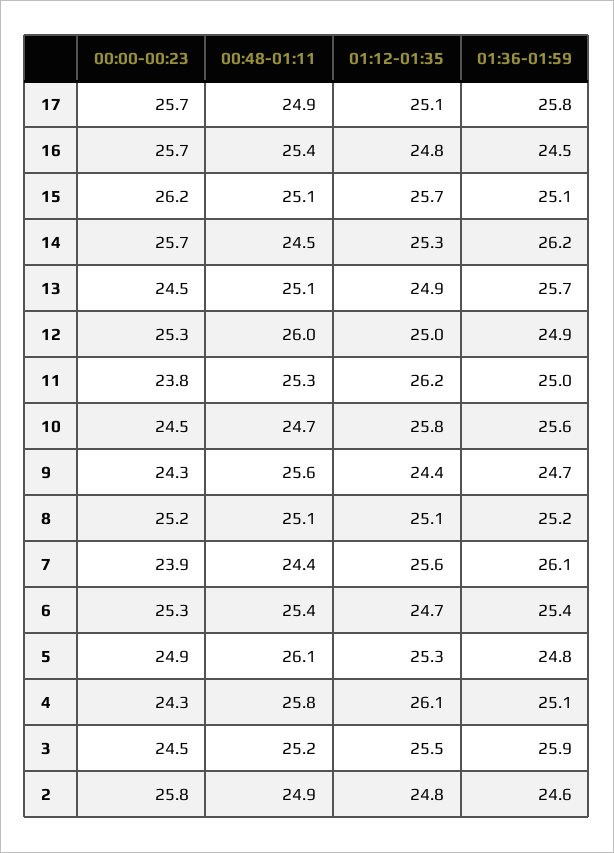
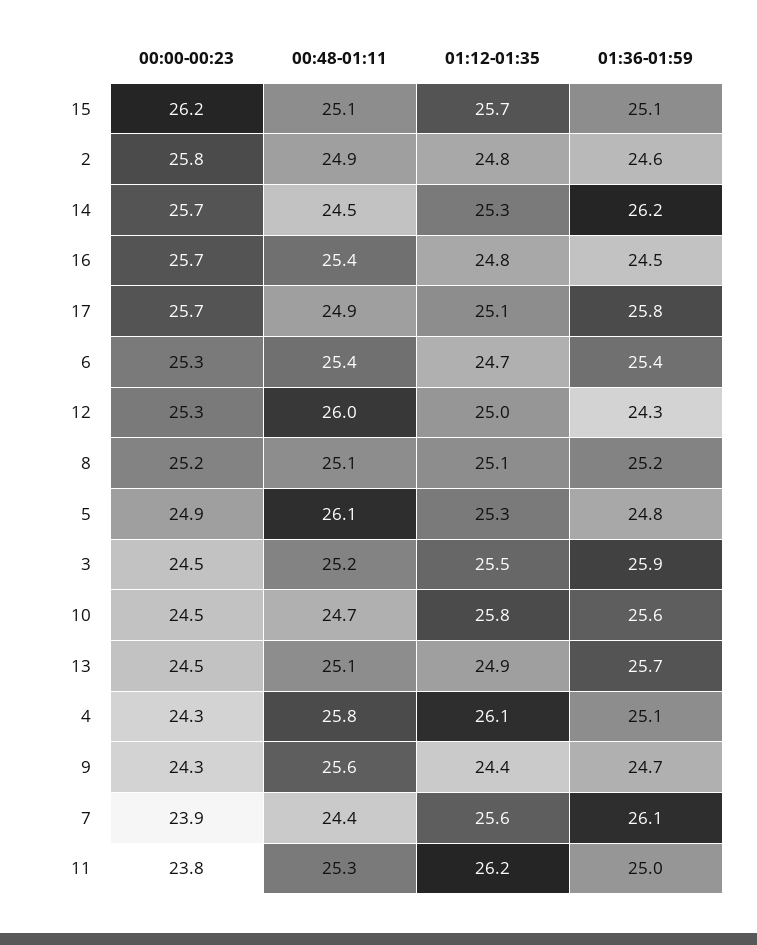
  {
    "00:00-00:23": {
      "17": 25.7,
      "16": 25.7,
      "15": 26.2,
      "14": 25.7,
      "13": 24.5,
      "12": 25.3,
      "11": 23.8,
      "10": 24.5,
      "9": 24.3,
      "8": 25.2,
      "7": 23.9,
      "6": 25.3,
      "5": 24.9,
      "4": 24.3,
      "3": 24.5,
      "2": 25.8
    },
    "00:48-01:11": {
      "17": 24.9,
      "16": 25.4,
      "15": 25.1,
      "14": 24.5,
      "13": 25.1,
      "12": 26,
      "11": 25.3,
      "10": 24.7,
      "9": 25.6,
      "8": 25.1,
      "7": 24.4,
      "6": 25.4,
      "5": 26.1,
      "4": 25.8,
      "3": 25.2,
      "2": 24.9
    },
    "01:12-01:35": {
      "17": 25.1,
      "16": 24.8,
      "15": 25.7,
      "14": 25.3,
      "13": 24.9,
      "12": 25,
      "11": 26.2,
      "10": 25.8,
      "9": 24.4,
      "8": 25.1,
      "7": 25.6,
      "6": 24.7,
      "5": 25.3,
      "4": 26.1,
      "3": 25.5,
      "2": 24.8
    },
    "01:36-01:59": {
      "17": 25.8,
      "16": 24.5,
      "15": 25.1,
      "14": 26.2,
      "13": 25.7,
-     "12": 24.9,
+     "12": 24.3,
      "11": 25,
      "10": 25.6,
      "9": 24.7,
      "8": 25.2,
      "7": 26.1,
      "6": 25.4,
      "5": 24.8,
      "4": 25.1,
      "3": 25.9,
      "2": 24.6
    }
  }

